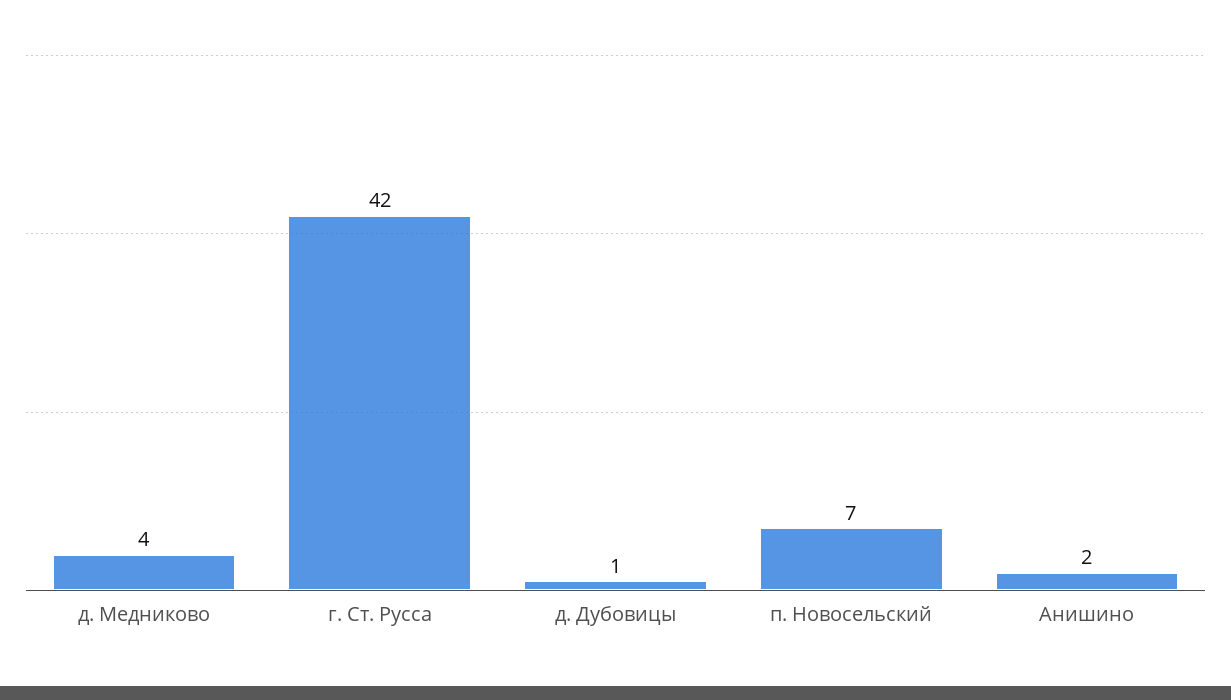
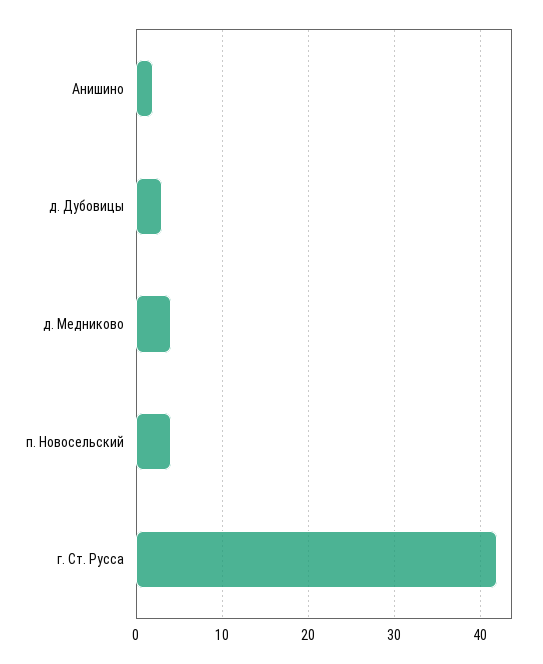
  {
    "д. Медниково": 4,
    "г. Ст. Русса": 42,
-   "д. Дубовицы": 1,
+   "д. Дубовицы": 3,
-   "п. Новосельский": 7,
+   "п. Новосельский": 4,
    "Анишино": 2
  }

